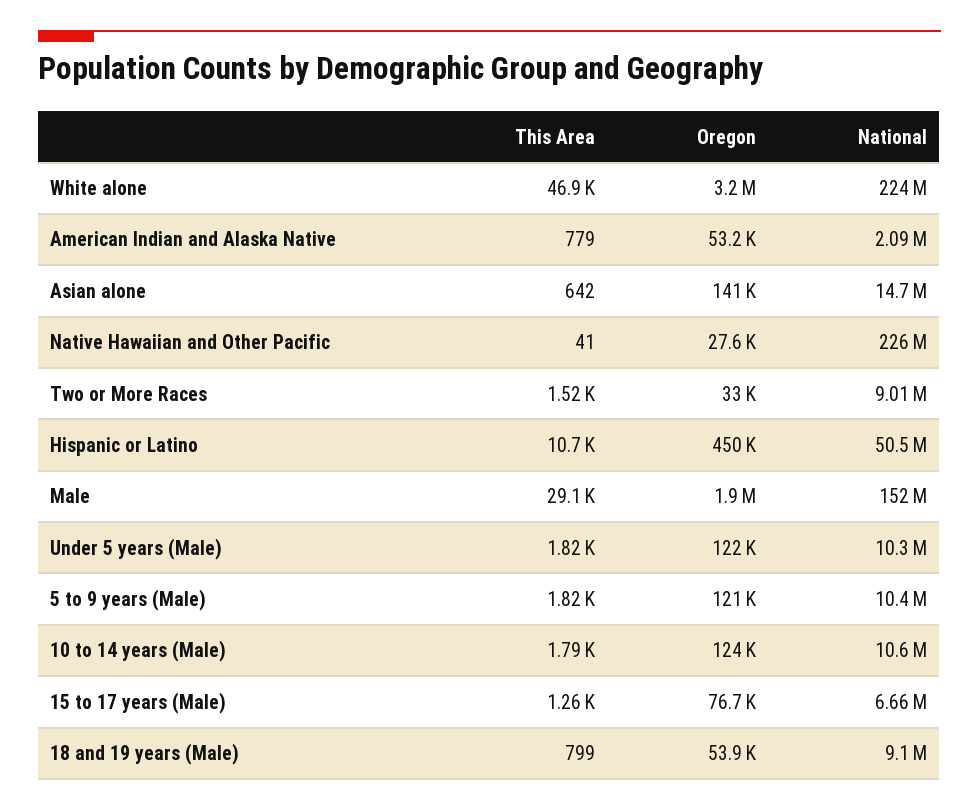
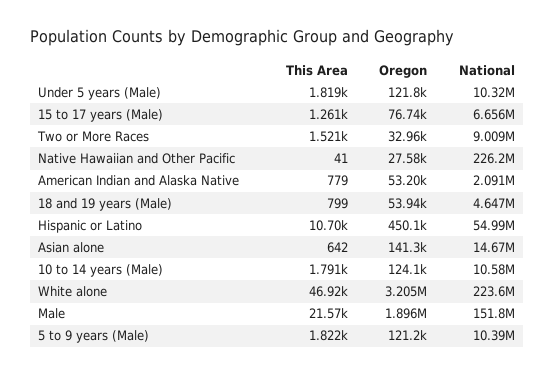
  {
    "This Area": {
      "White alone": 46920,
      "American Indian and Alaska Native": 779,
      "Asian alone": 642,
      "Native Hawaiian and Other Pacific": 41,
      "Two or More Races": 1521,
      "Hispanic or Latino": 10700,
-     "Male": 29100,
+     "Male": 21570,
      "Under 5 years (Male)": 1819,
      "5 to 9 years (Male)": 1822,
      "10 to 14 years (Male)": 1791,
      "15 to 17 years (Male)": 1261,
      "18 and 19 years (Male)": 799
    },
    "Oregon": {
      "White alone": 3205000,
      "American Indian and Alaska Native": 53200,
      "Asian alone": 141300,
      "Native Hawaiian and Other Pacific": 27580,
      "Two or More Races": 32960,
      "Hispanic or Latino": 450100,
      "Male": 1896000,
      "Under 5 years (Male)": 121800,
      "5 to 9 years (Male)": 121200,
      "10 to 14 years (Male)": 124100,
      "15 to 17 years (Male)": 76740,
      "18 and 19 years (Male)": 53940
    },
    "National": {
      "White alone": 223600000,
      "American Indian and Alaska Native": 2091000,
      "Asian alone": 14670000,
      "Native Hawaiian and Other Pacific": 226200000,
      "Two or More Races": 9009000,
-     "Hispanic or Latino": 50500000,
+     "Hispanic or Latino": 54990000,
      "Male": 151800000,
      "Under 5 years (Male)": 10320000,
      "5 to 9 years (Male)": 10390000,
      "10 to 14 years (Male)": 10580000,
      "15 to 17 years (Male)": 6656000,
-     "18 and 19 years (Male)": 9100000
+     "18 and 19 years (Male)": 4647000
    }
  }

